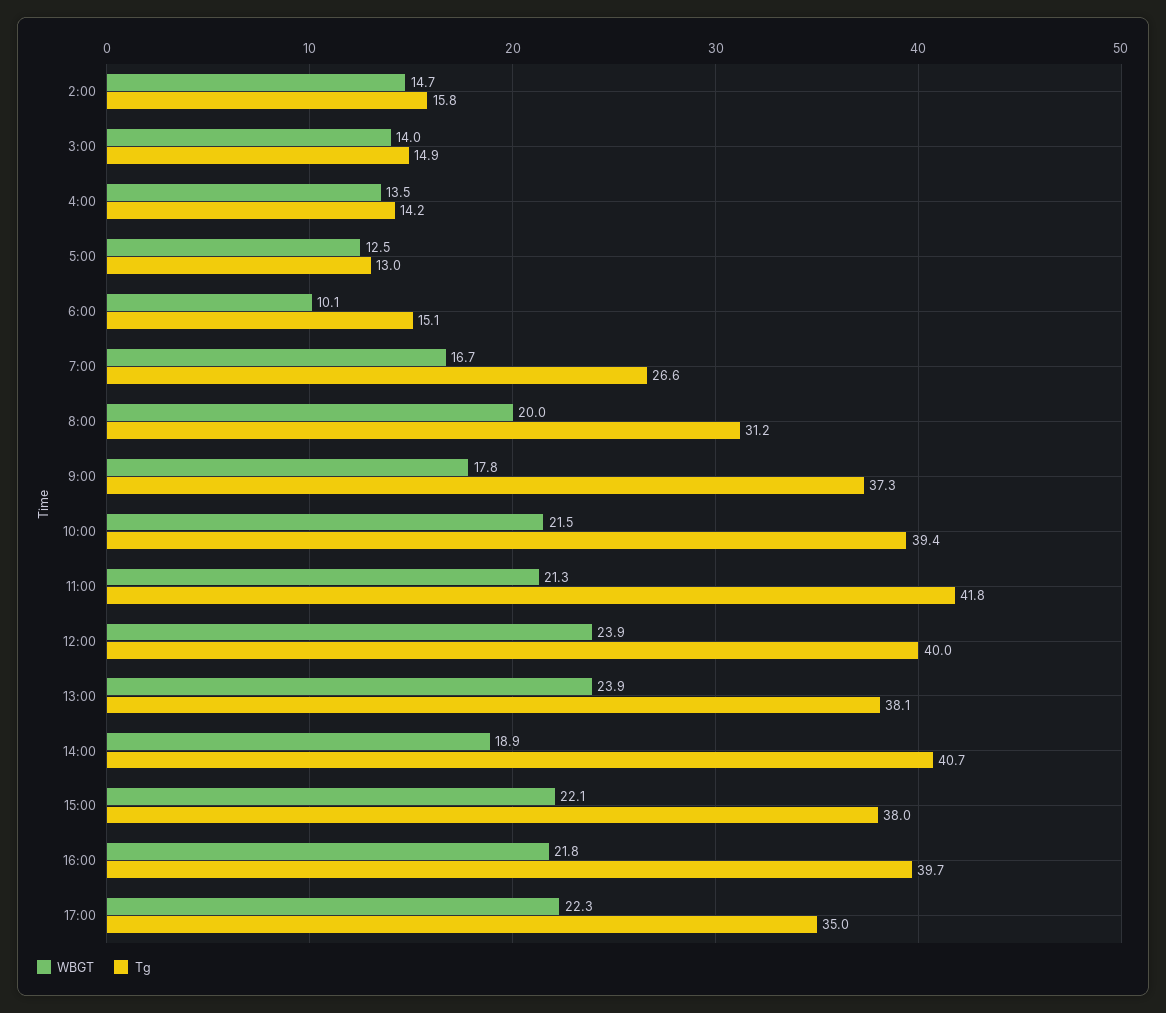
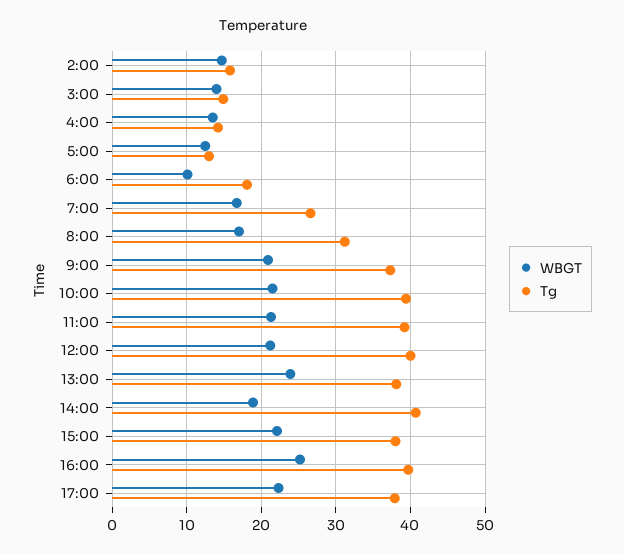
  {
    "WBGT": {
      "2:00": 14.7,
      "3:00": 14,
      "4:00": 13.5,
      "5:00": 12.5,
      "6:00": 10.1,
      "7:00": 16.7,
-     "8:00": 20,
+     "8:00": 17,
-     "9:00": 17.8,
+     "9:00": 21,
      "10:00": 21.5,
      "11:00": 21.3,
-     "12:00": 23.9,
+     "12:00": 21,
      "13:00": 23.9,
      "14:00": 18.9,
      "15:00": 22.1,
-     "16:00": 21.8,
+     "16:00": 25,
      "17:00": 22.3
    },
    "Tg": {
      "2:00": 15.8,
      "3:00": 14.9,
      "4:00": 14.2,
      "5:00": 13,
-     "6:00": 15.1,
+     "6:00": 18,
      "7:00": 26.6,
      "8:00": 31.2,
      "9:00": 37.3,
      "10:00": 39.4,
-     "11:00": 41.8,
+     "11:00": 39,
      "12:00": 40,
      "13:00": 38.1,
      "14:00": 40.7,
      "15:00": 38,
      "16:00": 39.7,
-     "17:00": 35
+     "17:00": 38
    }
  }

